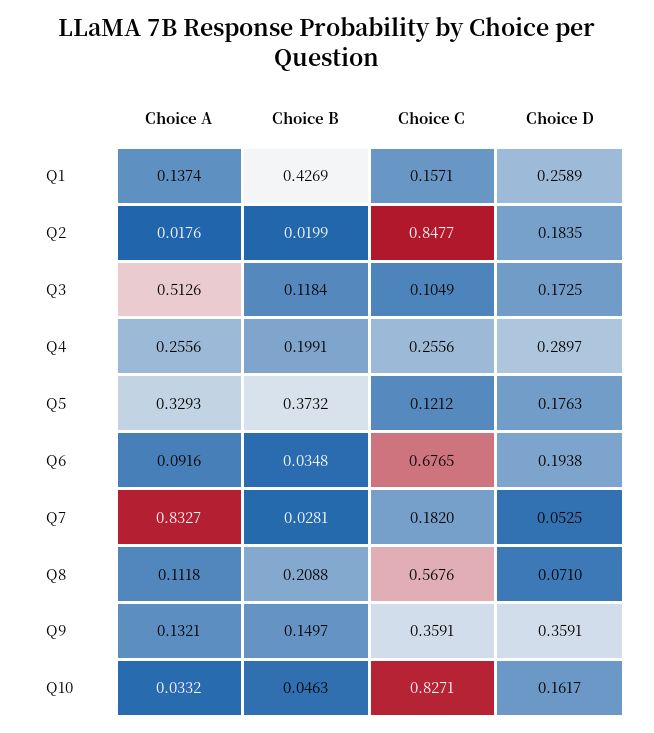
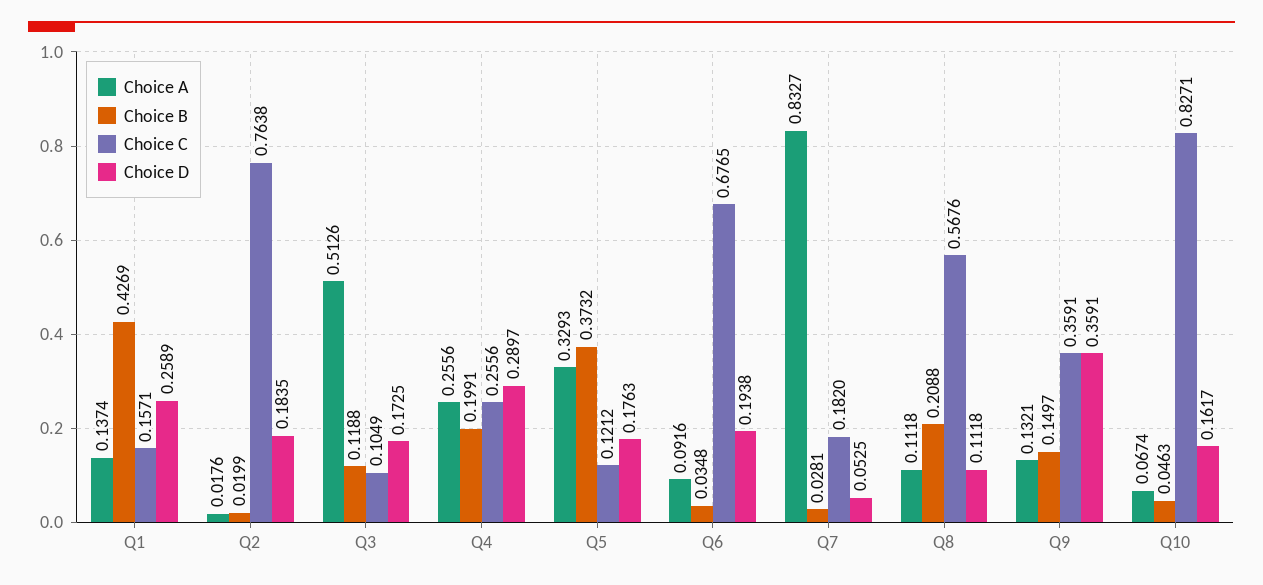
  {
    "Choice A": {
      "Q1": 0.1374,
      "Q2": 0.0176,
      "Q3": 0.5126,
      "Q4": 0.2556,
      "Q5": 0.3293,
      "Q6": 0.0916,
      "Q7": 0.8327,
      "Q8": 0.1118,
      "Q9": 0.1321,
-     "Q10": 0.0332
+     "Q10": 0.0674
    },
    "Choice B": {
      "Q1": 0.4269,
      "Q2": 0.0199,
-     "Q3": 0.1184,
+     "Q3": 0.1188,
      "Q4": 0.1991,
      "Q5": 0.3732,
      "Q6": 0.0348,
      "Q7": 0.0281,
      "Q8": 0.2088,
      "Q9": 0.1497,
      "Q10": 0.0463
    },
    "Choice C": {
      "Q1": 0.1571,
-     "Q2": 0.8477,
+     "Q2": 0.7638,
      "Q3": 0.1049,
      "Q4": 0.2556,
      "Q5": 0.1212,
      "Q6": 0.6765,
      "Q7": 0.182,
      "Q8": 0.5676,
      "Q9": 0.3591,
      "Q10": 0.8271
    },
    "Choice D": {
      "Q1": 0.2589,
      "Q2": 0.1835,
      "Q3": 0.1725,
      "Q4": 0.2897,
      "Q5": 0.1763,
      "Q6": 0.1938,
      "Q7": 0.0525,
-     "Q8": 0.071,
+     "Q8": 0.1118,
      "Q9": 0.3591,
      "Q10": 0.1617
    }
  }

